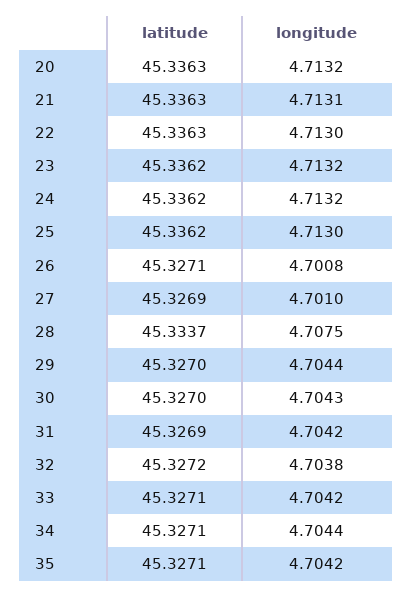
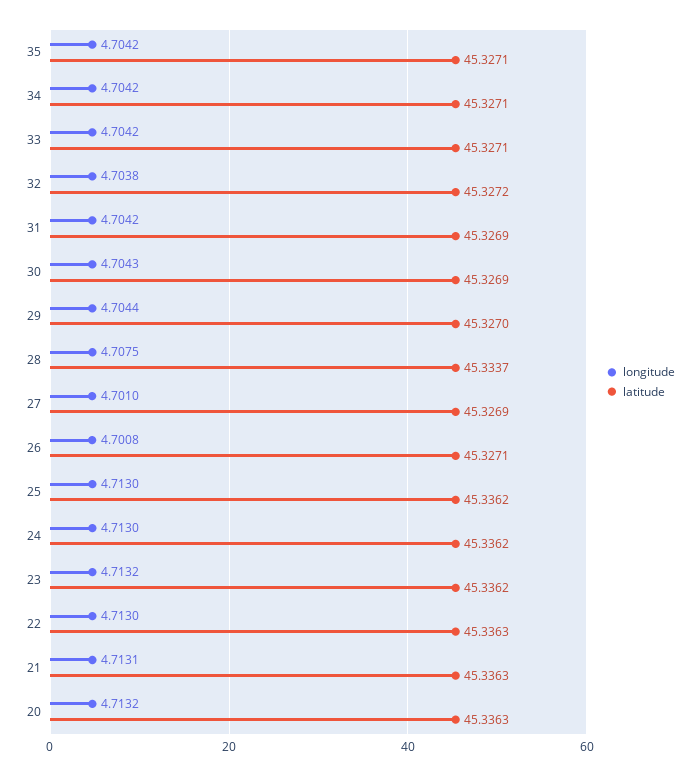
  {
    "latitude": {
      "20": 45.3363,
      "21": 45.3363,
      "22": 45.3363,
      "23": 45.3362,
      "24": 45.3362,
      "25": 45.3362,
      "26": 45.3271,
      "27": 45.3269,
      "28": 45.3337,
      "29": 45.327,
-     "30": 45.327,
+     "30": 45.3269,
      "31": 45.3269,
      "32": 45.3272,
      "33": 45.3271,
      "34": 45.3271,
      "35": 45.3271
    },
    "longitude": {
      "20": 4.7132,
      "21": 4.7131,
      "22": 4.713,
      "23": 4.7132,
-     "24": 4.7132,
+     "24": 4.713,
      "25": 4.713,
      "26": 4.7008,
      "27": 4.701,
      "28": 4.7075,
      "29": 4.7044,
      "30": 4.7043,
      "31": 4.7042,
      "32": 4.7038,
      "33": 4.7042,
-     "34": 4.7044,
+     "34": 4.7042,
      "35": 4.7042
    }
  }

